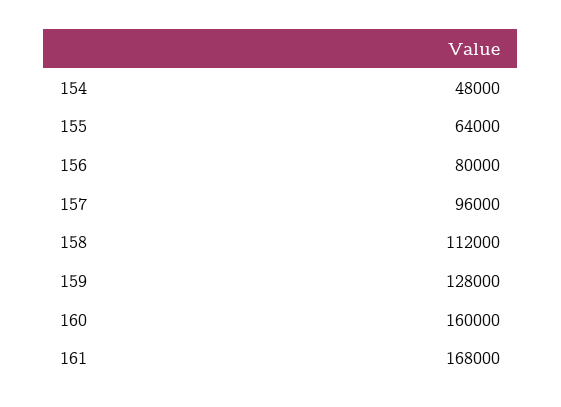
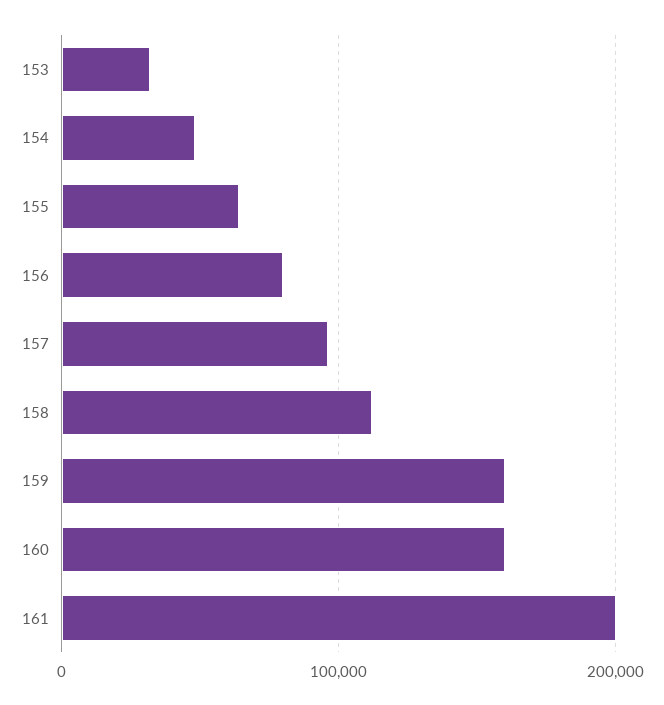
  {
    "154": 48000,
    "155": 64000,
    "156": 80000,
    "157": 96000,
    "158": 112000,
-   "159": 128000,
+   "159": 160000,
    "160": 160000,
-   "161": 168000
+   "161": 200000,
+   "153": 30000
  }

